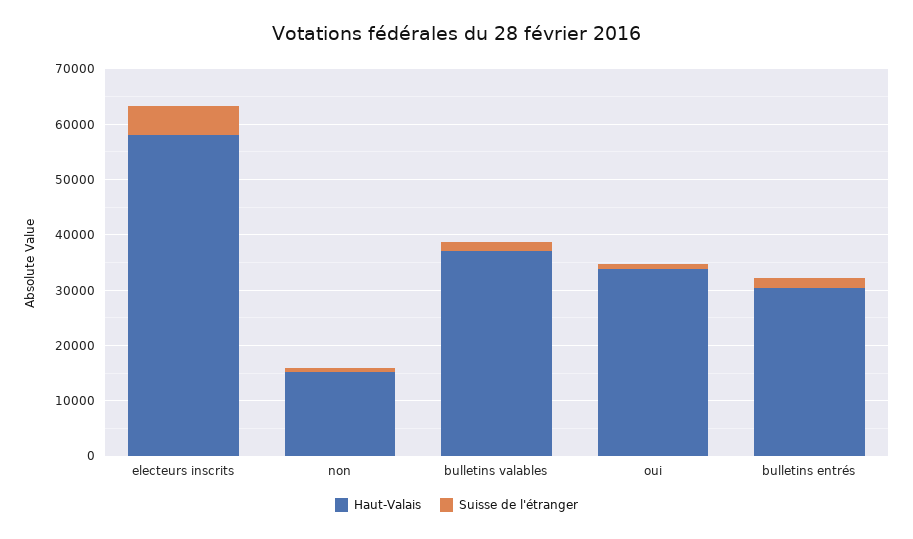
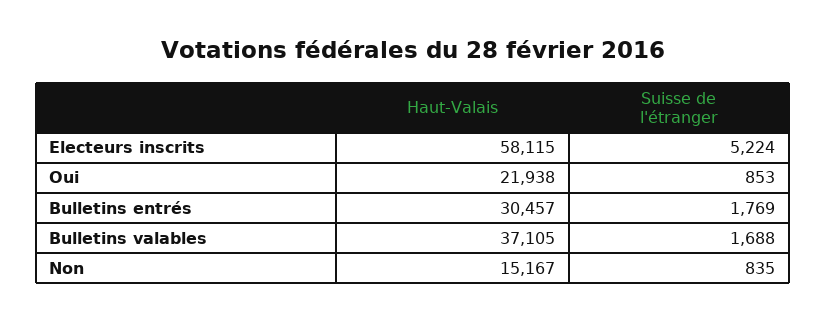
  {
    "Haut-Valais": {
      "electeurs inscrits": 58115,
      "non": 15167,
      "bulletins valables": 37105,
-     "oui": 34000,
+     "oui": 21938,
      "bulletins entrés": 30457
    },
    "Suisse de l'étranger": {
      "electeurs inscrits": 5224,
      "non": 835,
      "bulletins valables": 1688,
      "oui": 853,
      "bulletins entrés": 1769
    }
  }

